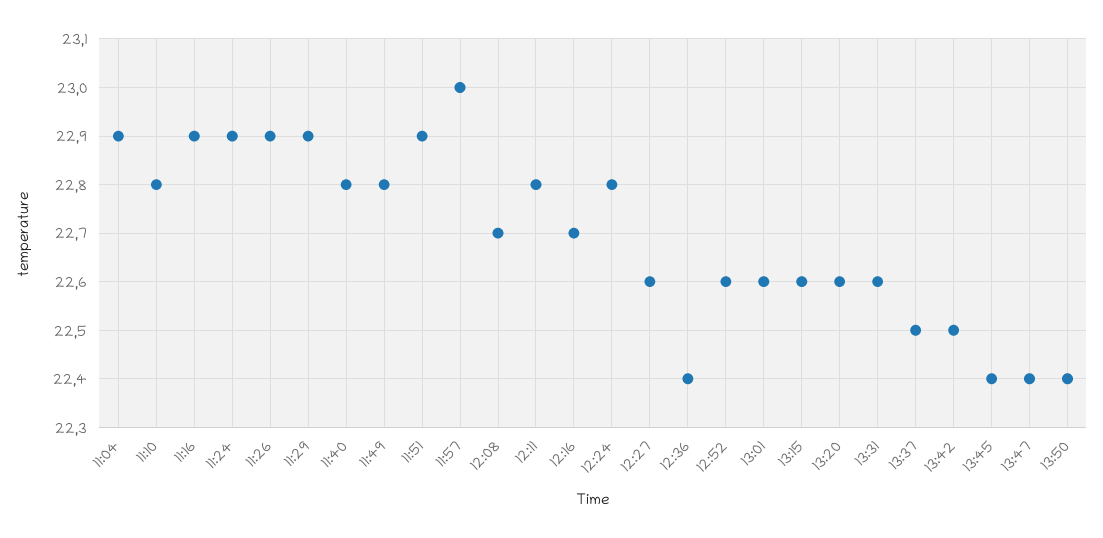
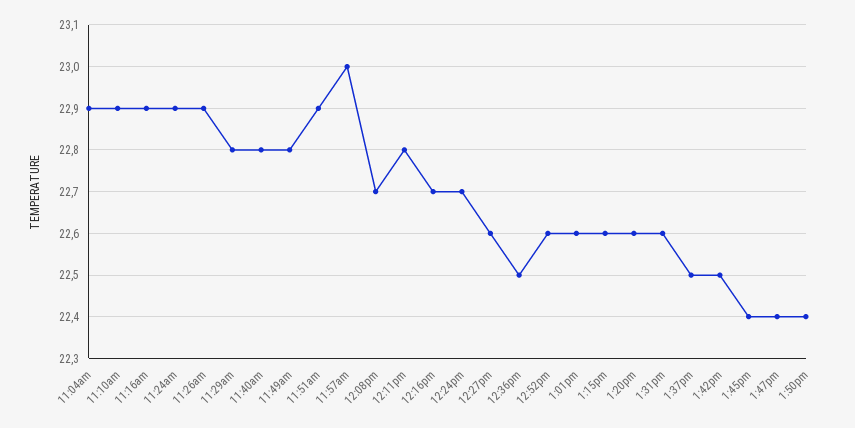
  {
    "11:04": 22.9,
-   "11:10": 22.8,
+   "11:10": 22.9,
    "11:16": 22.9,
    "11:24": 22.9,
    "11:26": 22.9,
-   "11:29": 22.9,
+   "11:29": 22.8,
    "11:40": 22.8,
    "11:49": 22.8,
    "11:51": 22.9,
    "11:57": 23,
    "12:08": 22.7,
    "12:11": 22.8,
    "12:16": 22.7,
-   "12:24": 22.8,
+   "12:24": 22.7,
    "12:27": 22.6,
-   "12:36": 22.4,
+   "12:36": 22.5,
    "12:52": 22.6,
    "13:01": 22.6,
    "13:15": 22.6,
    "13:20": 22.6,
    "13:31": 22.6,
    "13:37": 22.5,
    "13:42": 22.5,
    "13:45": 22.4,
    "13:47": 22.4,
    "13:50": 22.4
  }

